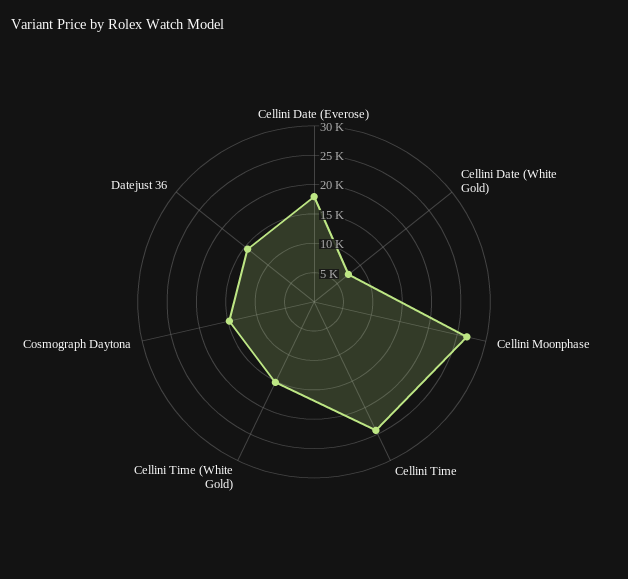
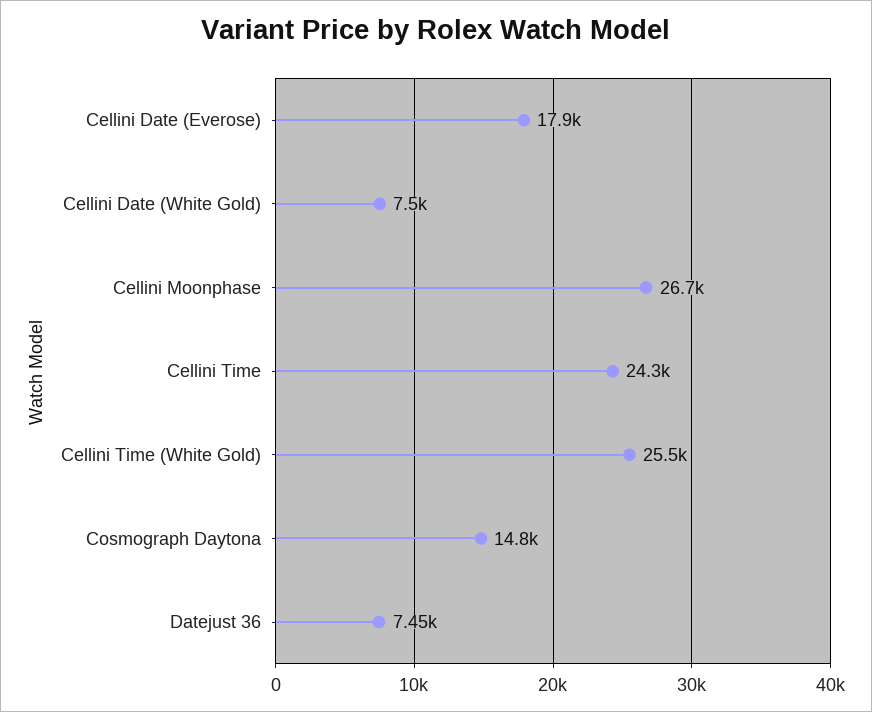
  {
    "Cellini Date (Everose)": 17900,
    "Cellini Date (White Gold)": 7500,
    "Cellini Moonphase": 26700,
    "Cellini Time": 24300,
-   "Cellini Time (White Gold)": 15000,
+   "Cellini Time (White Gold)": 25500,
    "Cosmograph Daytona": 14800,
-   "Datejust 36": 15000
+   "Datejust 36": 7450
  }

